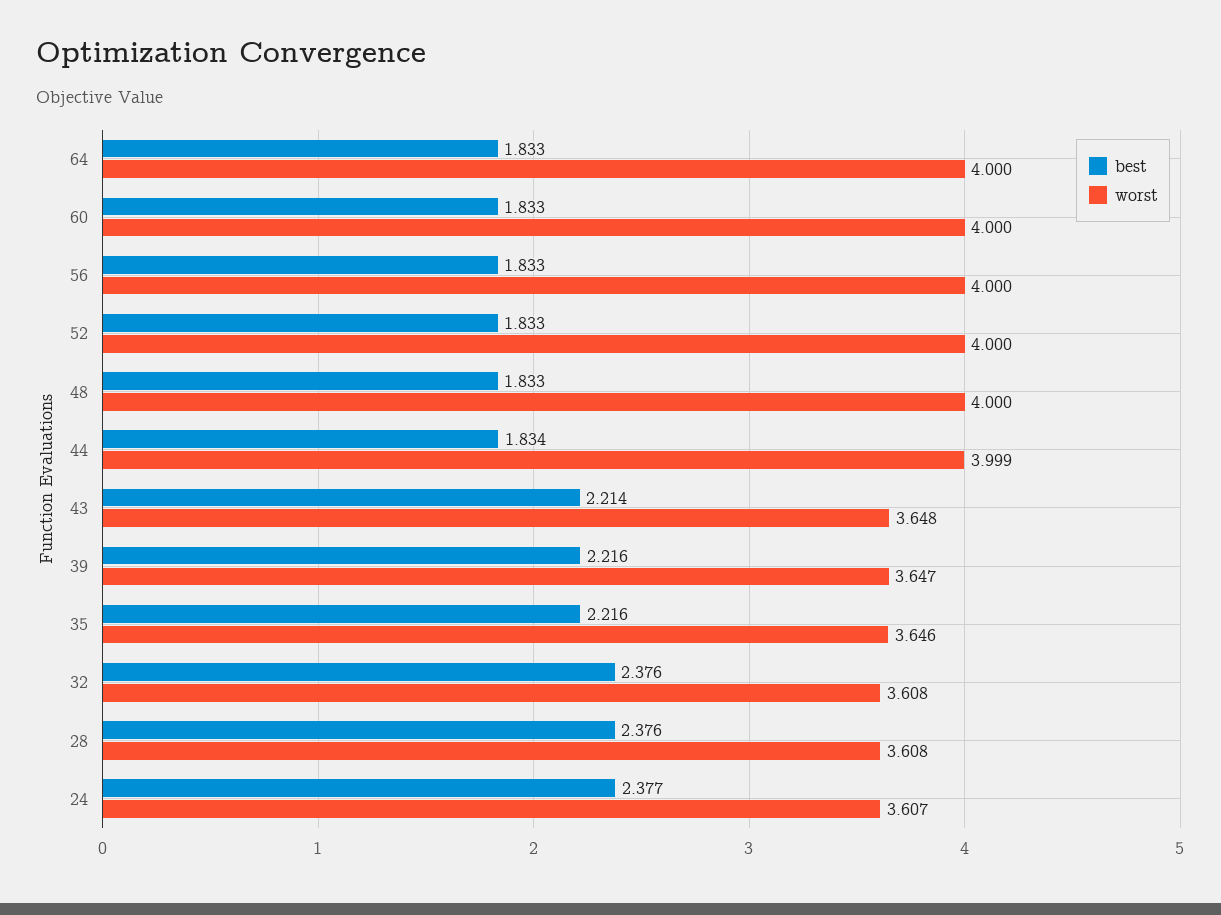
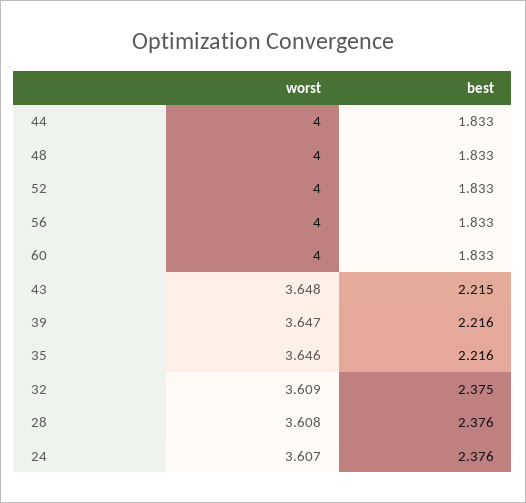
  {
    "best": {
-     "64": 1.833,
      "60": 1.833,
      "56": 1.833,
      "52": 1.833,
      "48": 1.833,
-     "44": 1.834,
+     "44": 1.833,
-     "43": 2.214,
+     "43": 2.215,
      "39": 2.216,
      "35": 2.216,
-     "32": 2.376,
+     "32": 2.375,
      "28": 2.376,
-     "24": 2.377
+     "24": 2.376
    },
    "worst": {
-     "64": 4,
      "60": 4,
      "56": 4,
      "52": 4,
      "48": 4,
-     "44": 3.999,
+     "44": 4,
      "43": 3.648,
      "39": 3.647,
      "35": 3.646,
-     "32": 3.608,
+     "32": 3.609,
      "28": 3.608,
      "24": 3.607
    }
  }

